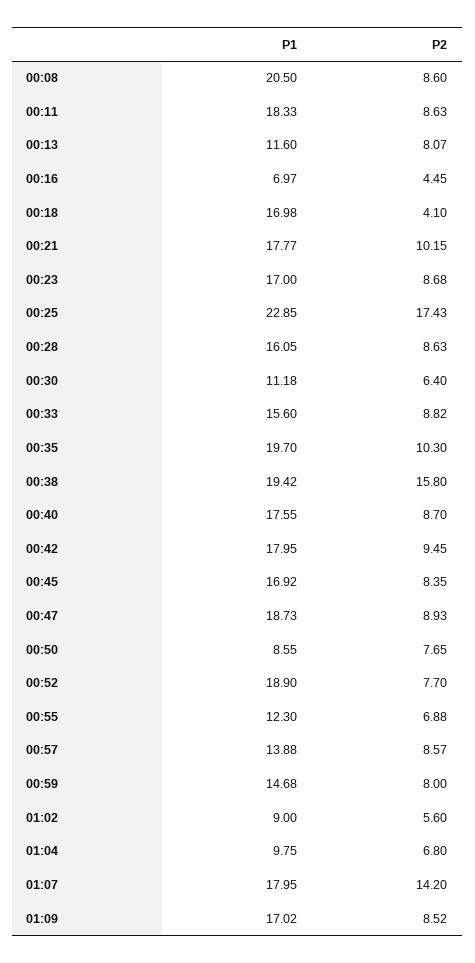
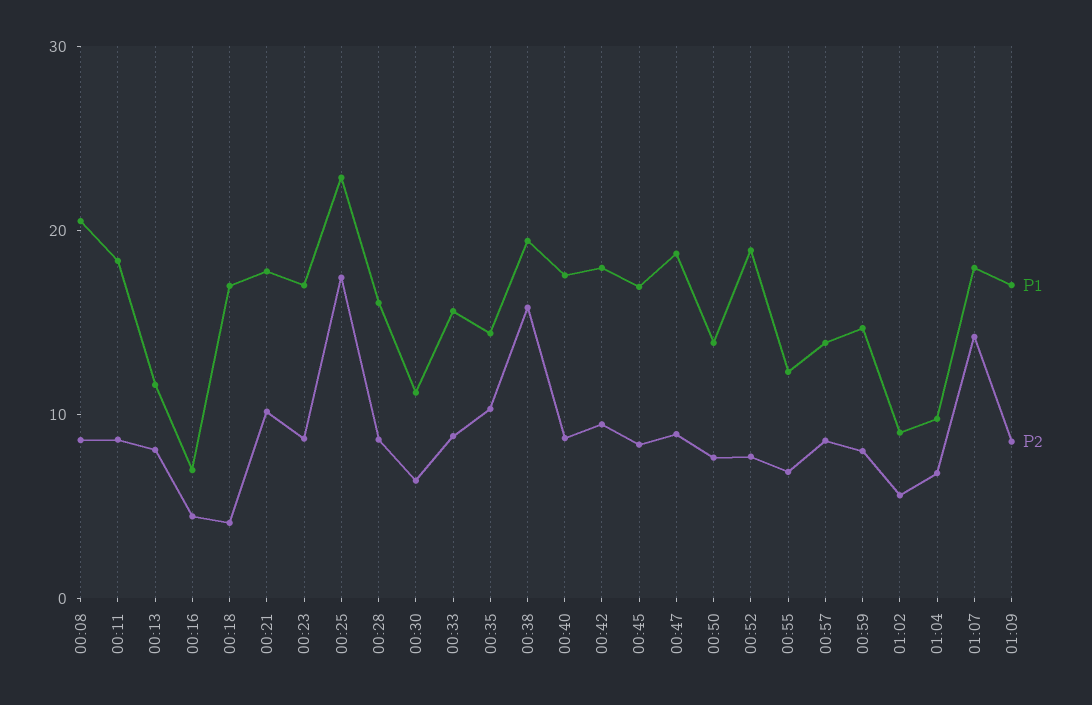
  {
    "P1": {
      "00:08": 20.5,
      "00:11": 18.33,
      "00:13": 11.6,
      "00:16": 6.97,
      "00:18": 16.98,
      "00:21": 17.77,
      "00:23": 17,
      "00:25": 22.85,
      "00:28": 16.05,
      "00:30": 11.18,
      "00:33": 15.6,
-     "00:35": 19.7,
+     "00:35": 14,
      "00:38": 19.42,
      "00:40": 17.55,
      "00:42": 17.95,
      "00:45": 16.92,
      "00:47": 18.73,
-     "00:50": 8.55,
+     "00:50": 14,
      "00:52": 18.9,
      "00:55": 12.3,
      "00:57": 13.88,
      "00:59": 14.68,
      "01:02": 9,
      "01:04": 9.75,
      "01:07": 17.95,
      "01:09": 17.02
    },
    "P2": {
      "00:08": 8.6,
      "00:11": 8.63,
      "00:13": 8.07,
      "00:16": 4.45,
      "00:18": 4.1,
      "00:21": 10.15,
      "00:23": 8.68,
      "00:25": 17.43,
      "00:28": 8.63,
      "00:30": 6.4,
      "00:33": 8.82,
      "00:35": 10.3,
      "00:38": 15.8,
      "00:40": 8.7,
      "00:42": 9.45,
      "00:45": 8.35,
      "00:47": 8.93,
      "00:50": 7.65,
      "00:52": 7.7,
      "00:55": 6.88,
      "00:57": 8.57,
      "00:59": 8,
      "01:02": 5.6,
      "01:04": 6.8,
      "01:07": 14.2,
      "01:09": 8.52
    }
  }

